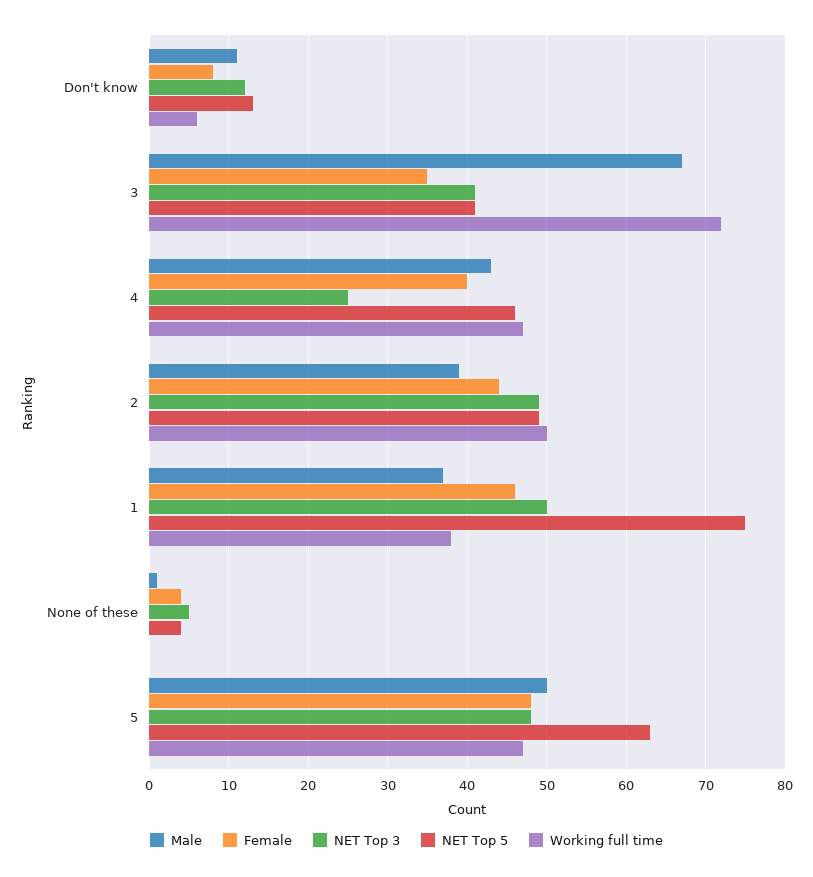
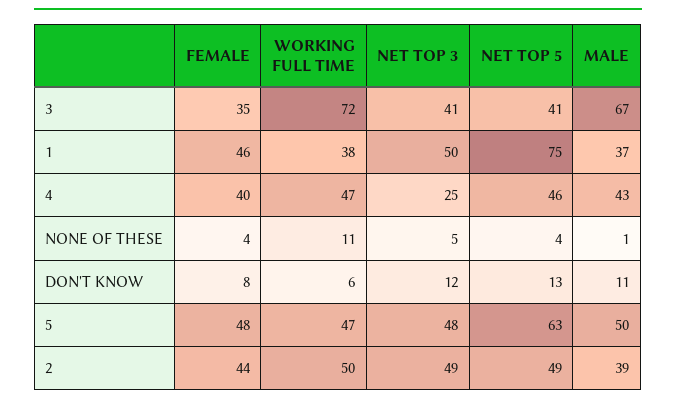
  {
    "Male": {
      "Don't know": 11,
      "3": 67,
      "4": 43,
      "2": 39,
      "1": 37,
      "None of these": 1,
      "5": 50
    },
    "Female": {
      "Don't know": 8,
      "3": 35,
      "4": 40,
      "2": 44,
      "1": 46,
      "None of these": 4,
      "5": 48
    },
    "NET Top 3": {
      "Don't know": 12,
      "3": 41,
      "4": 25,
      "2": 49,
      "1": 50,
      "None of these": 5,
      "5": 48
    },
    "NET Top 5": {
      "Don't know": 13,
      "3": 41,
      "4": 46,
      "2": 49,
      "1": 75,
      "None of these": 4,
      "5": 63
    },
    "Working full time": {
      "Don't know": 6,
      "3": 72,
      "4": 47,
      "2": 50,
      "1": 38,
-     "None of these": 0,
+     "None of these": 11,
      "5": 47
    }
  }

